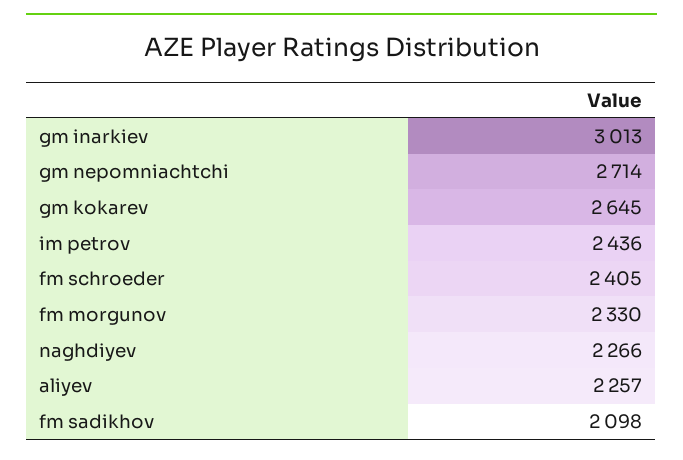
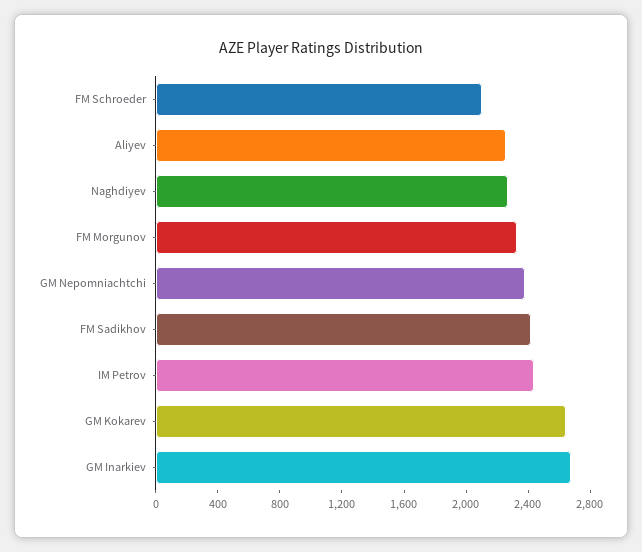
  {
-   "gm inarkiev": 3013,
+   "gm inarkiev": 2700,
-   "gm nepomniachtchi": 2714,
+   "gm nepomniachtchi": 2400,
    "gm kokarev": 2645,
    "im petrov": 2436,
-   "fm schroeder": 2405,
+   "fm schroeder": 2100,
    "fm morgunov": 2330,
    "naghdiyev": 2266,
    "aliyev": 2257,
-   "fm sadikhov": 2098
+   "fm sadikhov": 2400
  }

